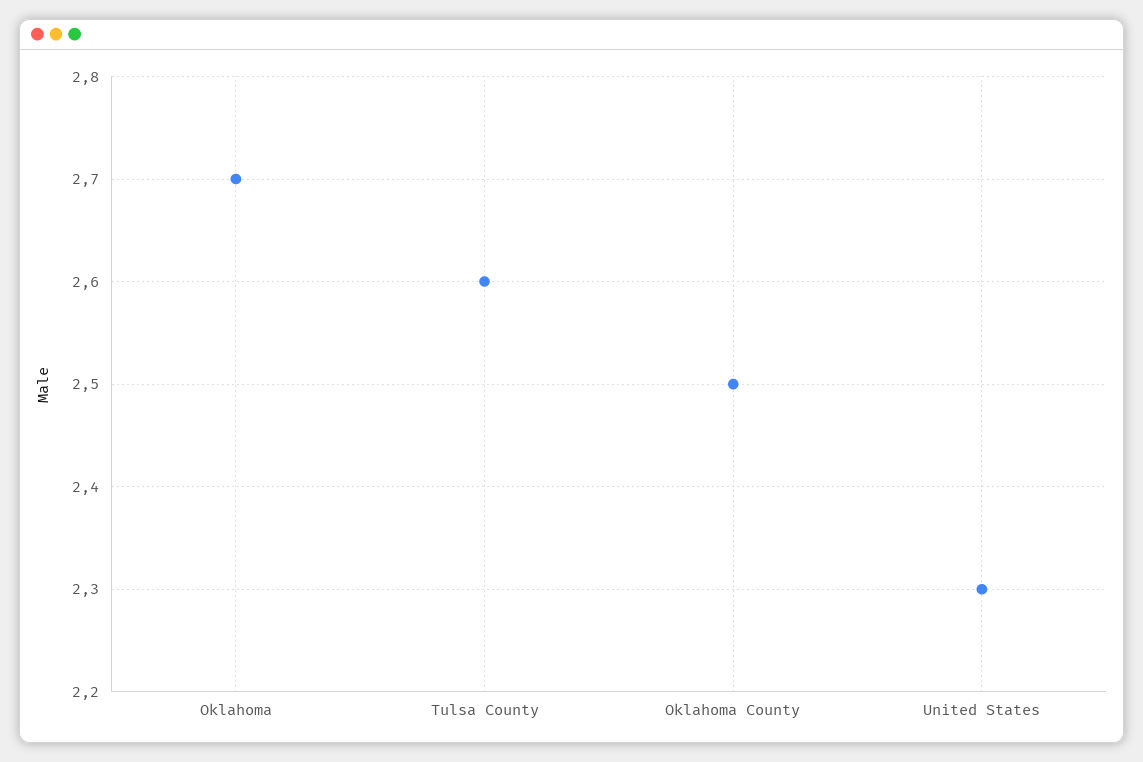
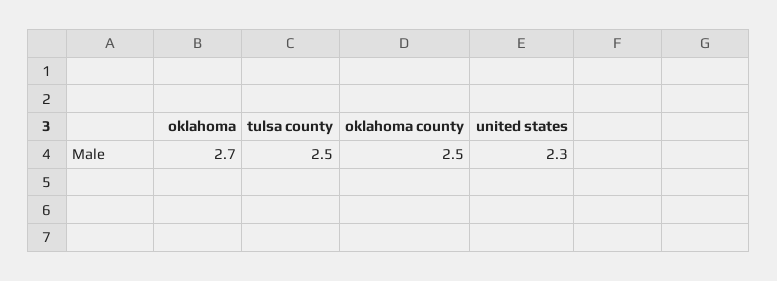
  {
    "Oklahoma": 2.7,
-   "Tulsa County": 2.6,
+   "Tulsa County": 2.5,
    "Oklahoma County": 2.5,
    "United States": 2.3
  }

